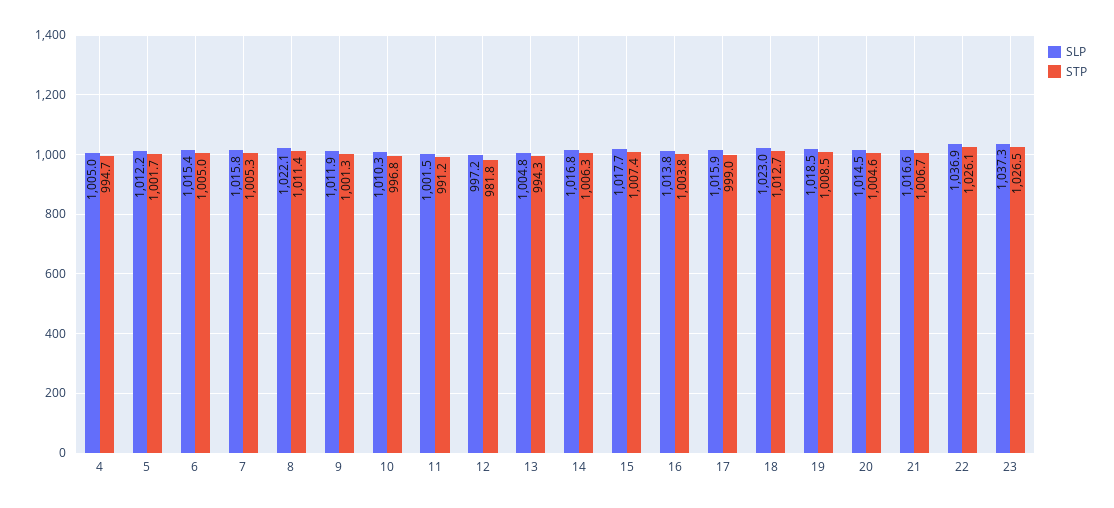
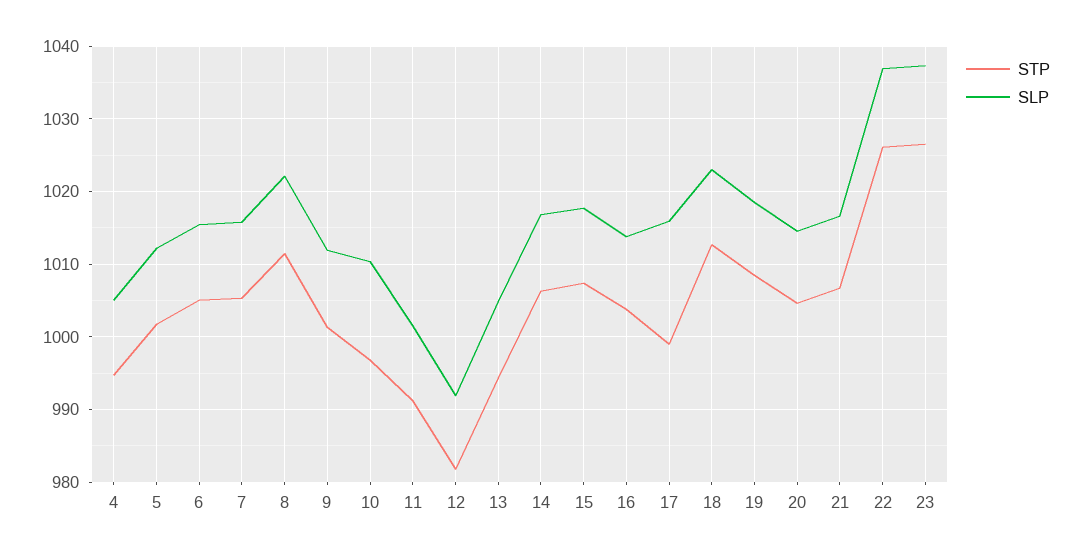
  {
    "SLP": {
      "4": 1005,
      "5": 1012.2,
      "6": 1015.4,
      "7": 1015.8,
      "8": 1022.1,
      "9": 1011.9,
      "10": 1010.3,
      "11": 1001.5,
-     "12": 997.2,
+     "12": 992,
      "13": 1004.8,
      "14": 1016.8,
      "15": 1017.7,
      "16": 1013.8,
      "17": 1015.9,
      "18": 1023,
      "19": 1018.5,
      "20": 1014.5,
      "21": 1016.6,
      "22": 1036.9,
      "23": 1037.3
    },
    "STP": {
      "4": 994.7,
      "5": 1001.7,
      "6": 1005,
      "7": 1005.3,
      "8": 1011.4,
      "9": 1001.3,
      "10": 996.8,
      "11": 991.2,
      "12": 981.8,
      "13": 994.3,
      "14": 1006.3,
      "15": 1007.4,
      "16": 1003.8,
      "17": 999,
      "18": 1012.7,
      "19": 1008.5,
      "20": 1004.6,
      "21": 1006.7,
      "22": 1026.1,
      "23": 1026.5
    }
  }

